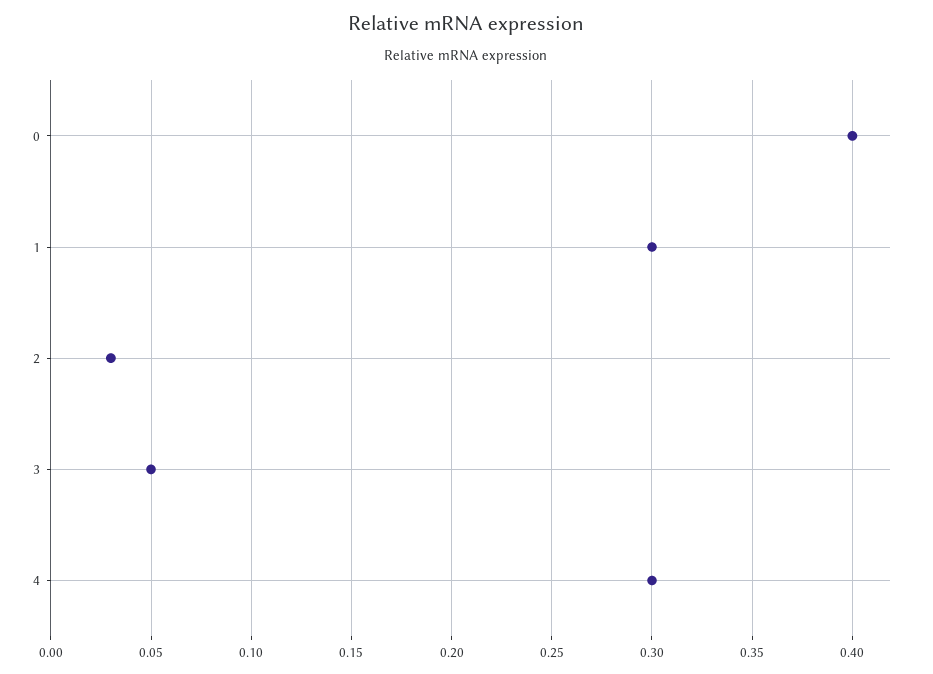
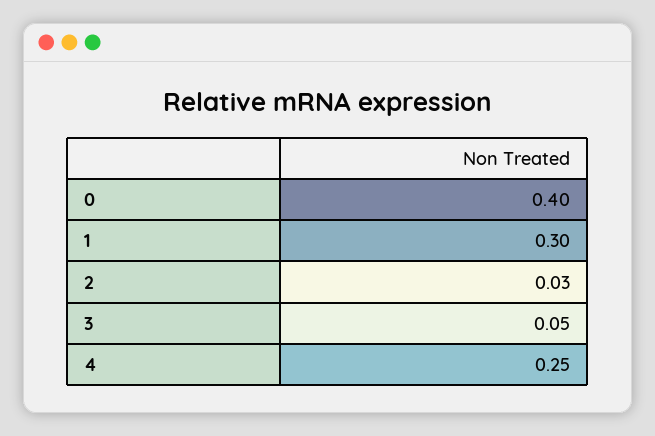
  {
    "0": 0.4,
    "1": 0.3,
    "2": 0.03,
    "3": 0.05,
-   "4": 0.3
+   "4": 0.25
  }

